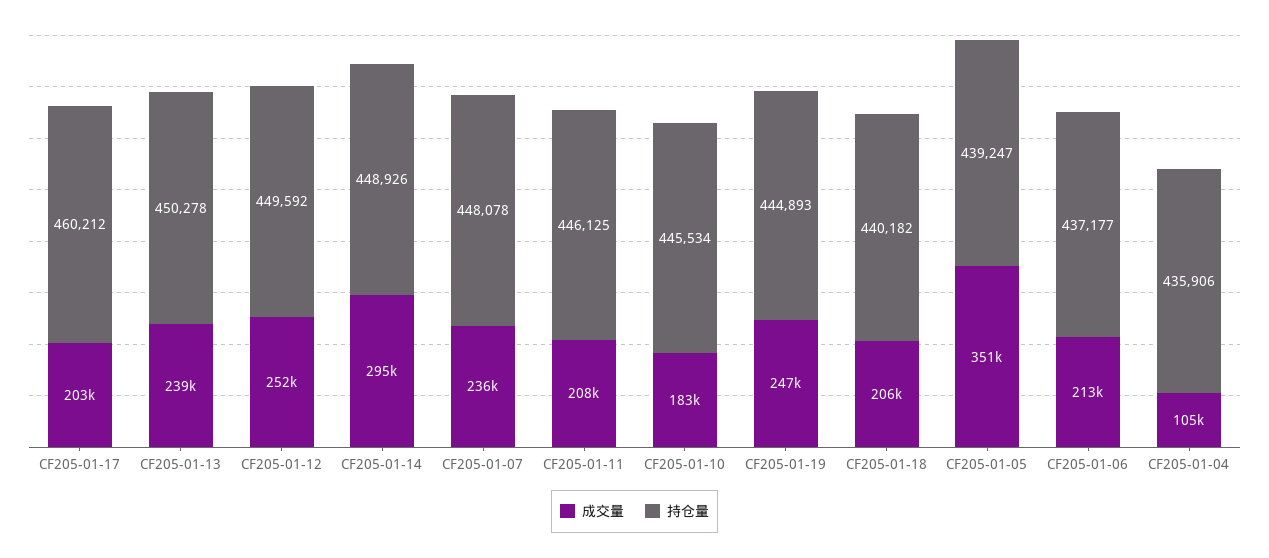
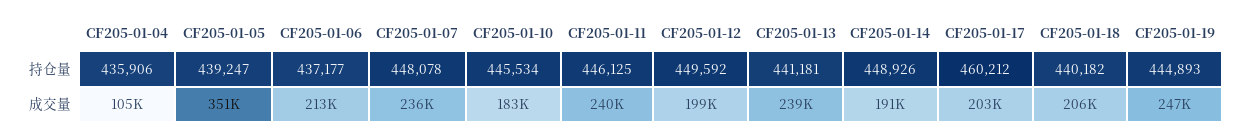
  {
    "成交量": {
      "CF205-01-17": 203000,
      "CF205-01-13": 239000,
-     "CF205-01-12": 252000,
+     "CF205-01-12": 199000,
-     "CF205-01-14": 295000,
+     "CF205-01-14": 191000,
      "CF205-01-07": 236000,
-     "CF205-01-11": 208000,
+     "CF205-01-11": 240000,
      "CF205-01-10": 183000,
      "CF205-01-19": 247000,
      "CF205-01-18": 206000,
      "CF205-01-05": 351000,
      "CF205-01-06": 213000,
      "CF205-01-04": 105000
    },
    "持仓量": {
      "CF205-01-17": 460212,
-     "CF205-01-13": 450278,
+     "CF205-01-13": 441181,
      "CF205-01-12": 449592,
      "CF205-01-14": 448926,
      "CF205-01-07": 448078,
      "CF205-01-11": 446125,
      "CF205-01-10": 445534,
      "CF205-01-19": 444893,
      "CF205-01-18": 440182,
      "CF205-01-05": 439247,
      "CF205-01-06": 437177,
      "CF205-01-04": 435906
    }
  }

